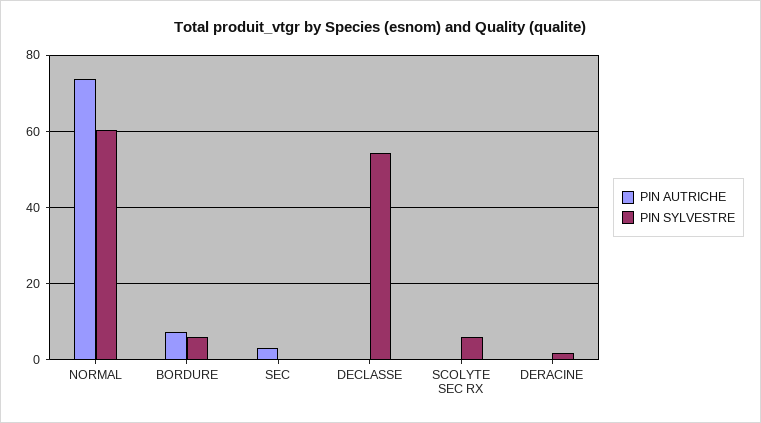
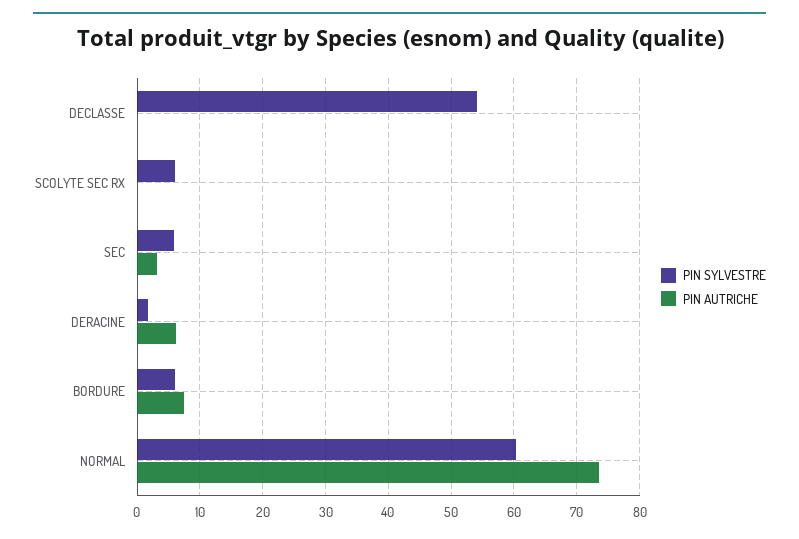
  {
    "PIN AUTRICHE": {
      "NORMAL": 74,
      "BORDURE": 7,
      "SEC": 3,
      "DECLASSE": 0,
      "SCOLYTE SEC RX": 0,
-     "DERACINE": 0
+     "DERACINE": 6
    },
    "PIN SYLVESTRE": {
      "NORMAL": 60,
      "BORDURE": 6,
-     "SEC": 0,
+     "SEC": 6,
      "DECLASSE": 54,
      "SCOLYTE SEC RX": 6,
      "DERACINE": 2
    }
  }

